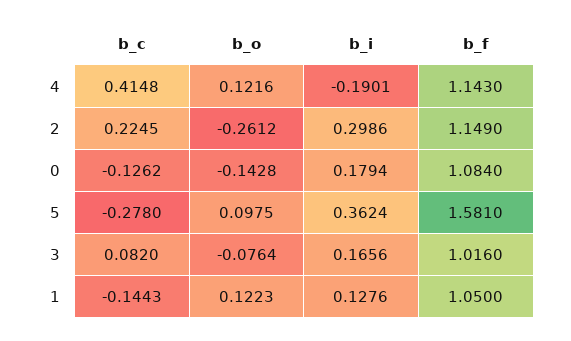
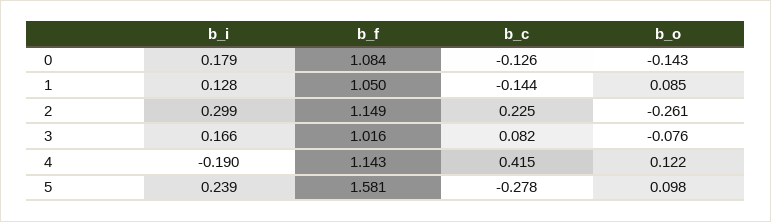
  {
    "b_c": {
      "4": 0.4148,
      "2": 0.2245,
      "0": -0.1262,
      "5": -0.278,
      "3": 0.082,
      "1": -0.1443
    },
    "b_o": {
      "4": 0.1216,
      "2": -0.2612,
      "0": -0.1428,
      "5": 0.0975,
      "3": -0.0764,
-     "1": 0.1223
+     "1": 0.085
    },
    "b_i": {
      "4": -0.1901,
      "2": 0.2986,
      "0": 0.1794,
-     "5": 0.3624,
+     "5": 0.239,
      "3": 0.1656,
      "1": 0.1276
    },
    "b_f": {
      "4": 1.143,
      "2": 1.149,
      "0": 1.084,
      "5": 1.581,
      "3": 1.016,
      "1": 1.05
    }
  }

